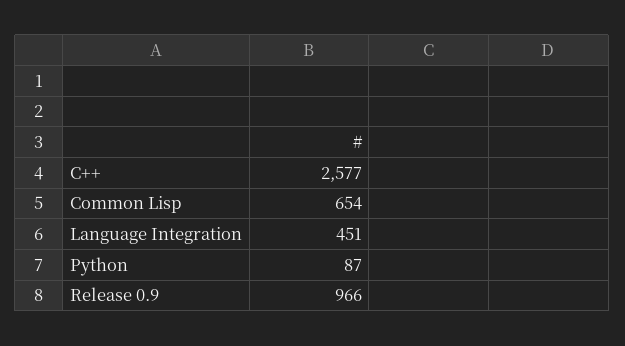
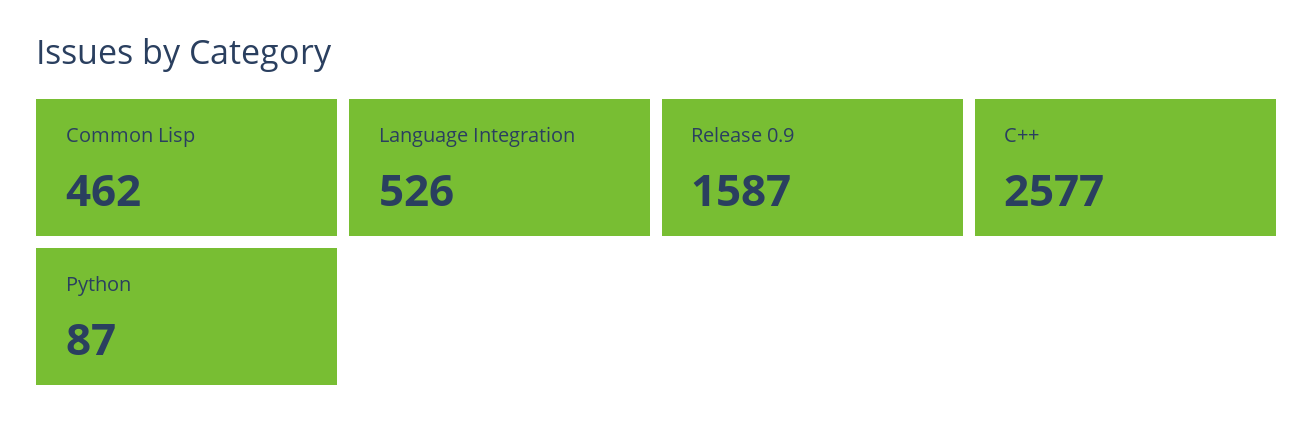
  {
    "C++": 2577,
-   "Common Lisp": 654,
+   "Common Lisp": 462,
-   "Language Integration": 451,
+   "Language Integration": 526,
    "Python": 87,
-   "Release 0.9": 966
+   "Release 0.9": 1587
  }

